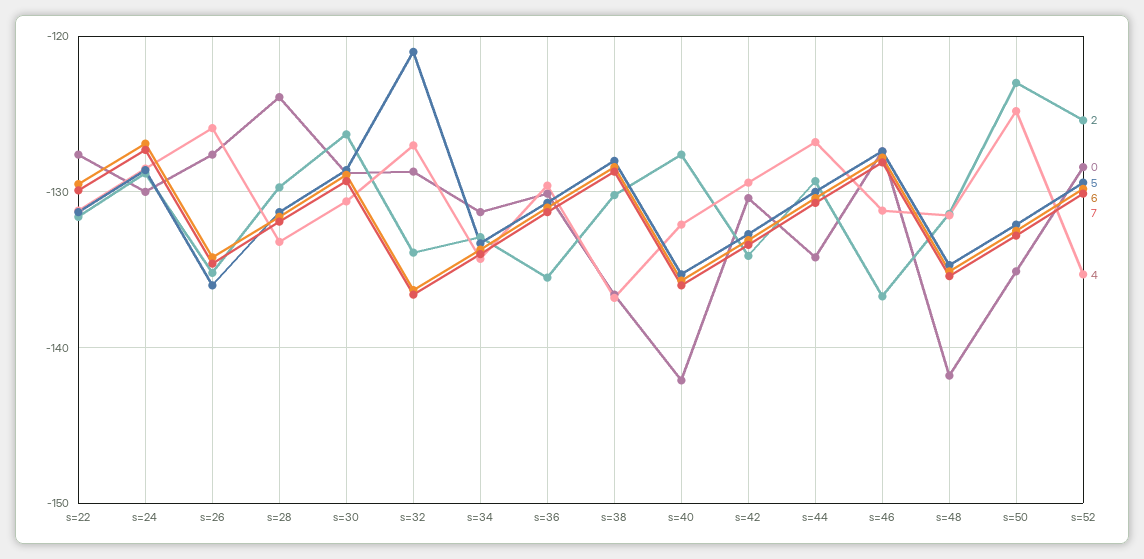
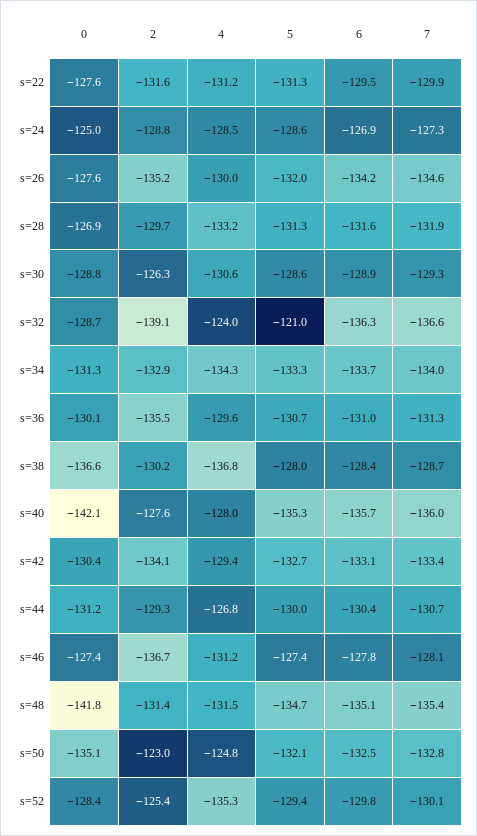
  {
    "2": {
      "s=22": -131.6,
      "s=24": -128.8,
      "s=26": -135.2,
      "s=28": -129.7,
      "s=30": -126.3,
-     "s=32": -134,
+     "s=32": -139.1,
      "s=34": -132.9,
      "s=36": -135.5,
      "s=38": -130.2,
      "s=40": -127.6,
      "s=42": -134.1,
      "s=44": -129.3,
      "s=46": -136.7,
      "s=48": -131.4,
      "s=50": -123,
      "s=52": -125.4
    },
    "0": {
      "s=22": -127.6,
-     "s=24": -130,
+     "s=24": -125,
      "s=26": -127.6,
-     "s=28": -124,
+     "s=28": -126.9,
      "s=30": -128.8,
      "s=32": -128.7,
      "s=34": -131.3,
      "s=36": -130.1,
      "s=38": -136.6,
      "s=40": -142.1,
      "s=42": -130.4,
-     "s=44": -134,
+     "s=44": -131.2,
      "s=46": -127.4,
      "s=48": -141.8,
      "s=50": -135.1,
      "s=52": -128.4
    },
    "5": {
      "s=22": -131.3,
      "s=24": -128.6,
-     "s=26": -136,
+     "s=26": -132,
      "s=28": -131.3,
      "s=30": -128.6,
      "s=32": -121,
      "s=34": -133.3,
      "s=36": -130.7,
      "s=38": -128,
      "s=40": -135.3,
      "s=42": -132.7,
      "s=44": -130,
      "s=46": -127.4,
      "s=48": -134.7,
      "s=50": -132.1,
      "s=52": -129.4
    },
    "6": {
      "s=22": -129.5,
      "s=24": -126.9,
      "s=26": -134.2,
      "s=28": -131.6,
      "s=30": -128.9,
      "s=32": -136.3,
      "s=34": -133.7,
      "s=36": -131,
      "s=38": -128.4,
      "s=40": -135.7,
      "s=42": -133.1,
      "s=44": -130.4,
      "s=46": -127.8,
      "s=48": -135.1,
      "s=50": -132.5,
      "s=52": -129.8
    },
    "7": {
      "s=22": -129.9,
      "s=24": -127.3,
      "s=26": -134.6,
      "s=28": -131.9,
      "s=30": -129.3,
      "s=32": -136.6,
      "s=34": -134,
      "s=36": -131.3,
      "s=38": -128.7,
      "s=40": -136,
      "s=42": -133.4,
      "s=44": -130.7,
      "s=46": -128.1,
      "s=48": -135.4,
      "s=50": -132.8,
      "s=52": -130.1
    },
    "4": {
      "s=22": -131.2,
      "s=24": -128.5,
-     "s=26": -126,
+     "s=26": -130,
      "s=28": -133.2,
      "s=30": -130.6,
-     "s=32": -127,
+     "s=32": -124,
      "s=34": -134.3,
      "s=36": -129.6,
      "s=38": -136.8,
-     "s=40": -132,
+     "s=40": -128,
      "s=42": -129.4,
      "s=44": -126.8,
      "s=46": -131.2,
      "s=48": -131.5,
      "s=50": -124.8,
      "s=52": -135.3
    }
  }

